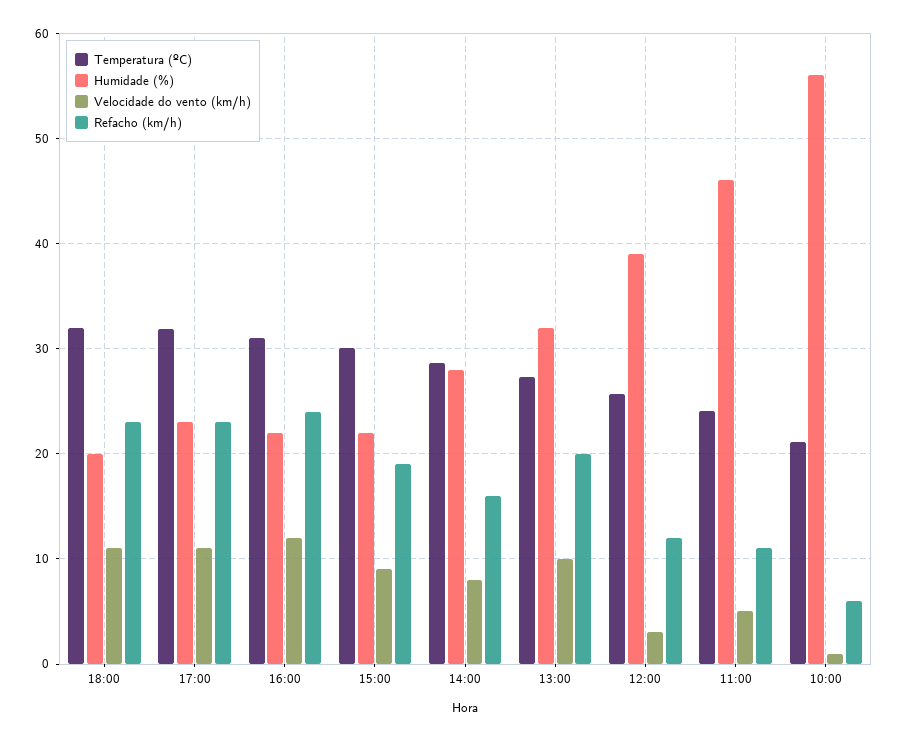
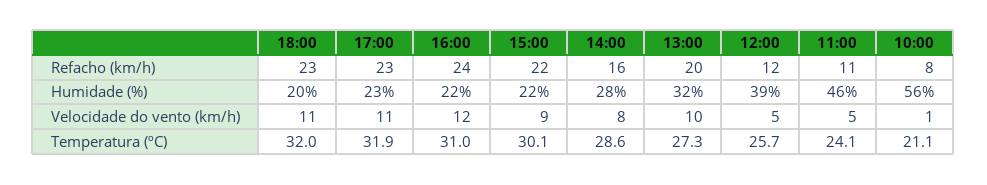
  {
    "Temperatura (ºC)": {
      "18:00": 32,
      "17:00": 31.9,
      "16:00": 31,
      "15:00": 30.1,
      "14:00": 28.6,
      "13:00": 27.3,
      "12:00": 25.7,
      "11:00": 24.1,
      "10:00": 21.1
    },
    "Humidade (%)": {
      "18:00": 20,
      "17:00": 23,
      "16:00": 22,
      "15:00": 22,
      "14:00": 28,
      "13:00": 32,
      "12:00": 39,
      "11:00": 46,
      "10:00": 56
    },
    "Velocidade do vento (km/h)": {
      "18:00": 11,
      "17:00": 11,
      "16:00": 12,
      "15:00": 9,
      "14:00": 8,
      "13:00": 10,
-     "12:00": 3,
+     "12:00": 5,
      "11:00": 5,
      "10:00": 1
    },
    "Refacho (km/h)": {
      "18:00": 23,
      "17:00": 23,
      "16:00": 24,
-     "15:00": 19,
+     "15:00": 22,
      "14:00": 16,
      "13:00": 20,
      "12:00": 12,
      "11:00": 11,
-     "10:00": 6
+     "10:00": 8
    }
  }

